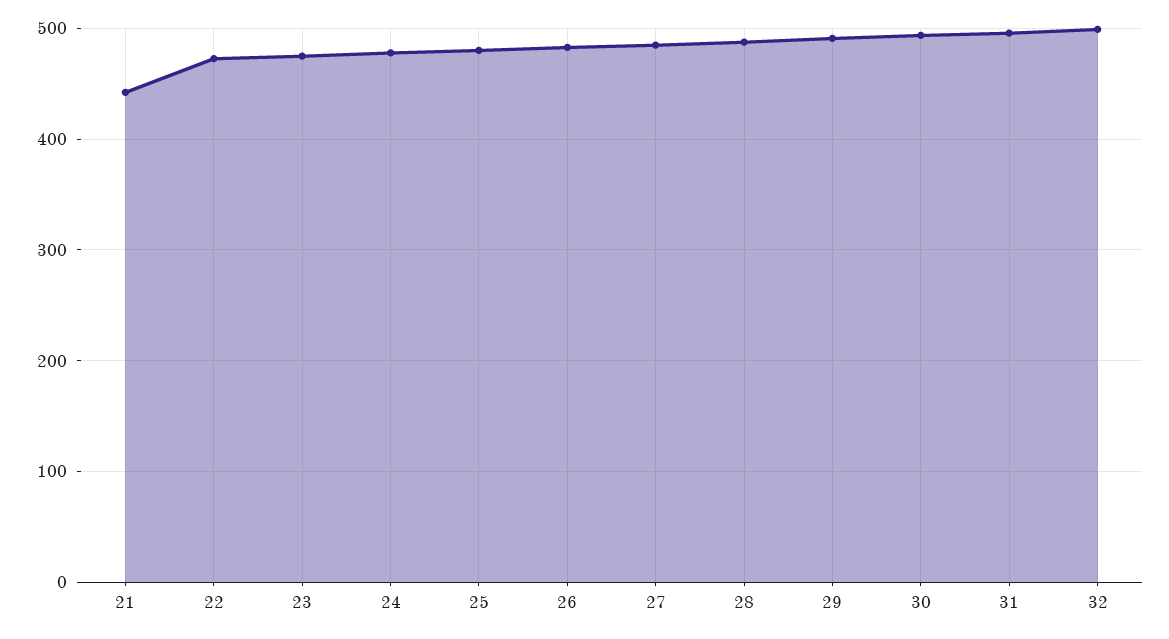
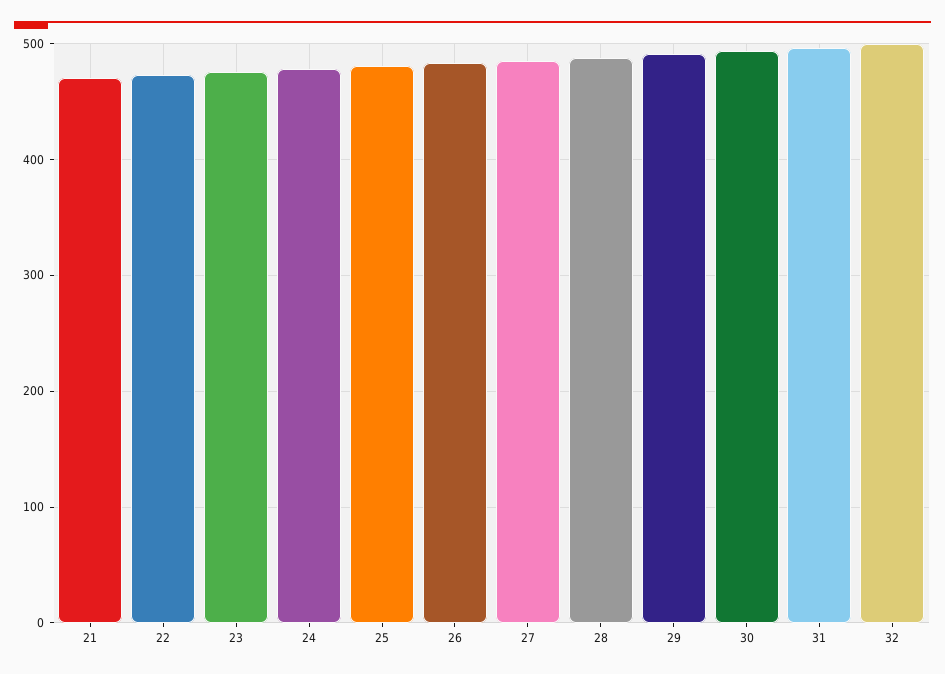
  {
-   "21": 440,
+   "21": 470,
    "22": 470,
    "23": 480,
    "24": 480,
    "25": 480,
    "26": 480,
    "27": 490,
    "28": 490,
    "29": 490,
    "30": 490,
    "31": 500,
    "32": 500
  }

